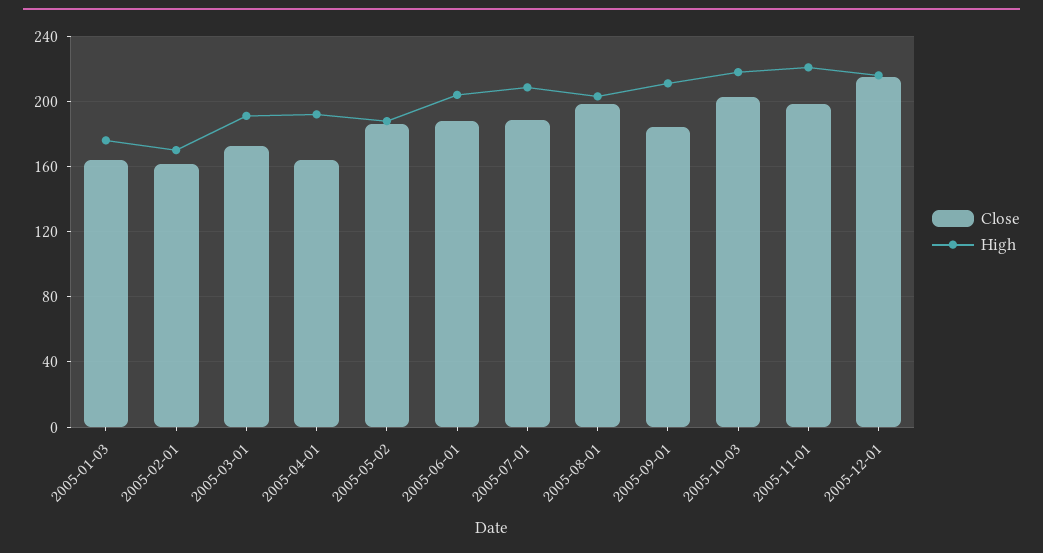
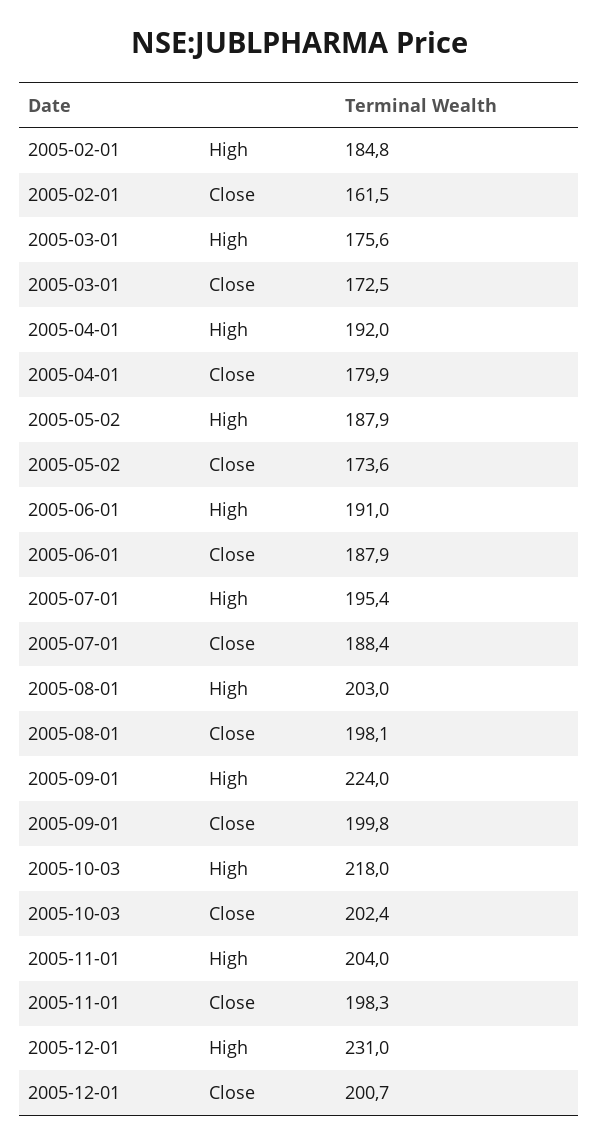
  {
    "Close": {
-     "2005-01-03": 165,
      "2005-02-01": 161.5,
      "2005-03-01": 172.5,
-     "2005-04-01": 165,
+     "2005-04-01": 179.9,
-     "2005-05-02": 185,
+     "2005-05-02": 173.6,
      "2005-06-01": 187.9,
      "2005-07-01": 188.4,
      "2005-08-01": 198.1,
-     "2005-09-01": 185,
+     "2005-09-01": 199.8,
      "2005-10-03": 202.4,
      "2005-11-01": 198.3,
-     "2005-12-01": 215
+     "2005-12-01": 200.7
    },
    "High": {
-     "2005-01-03": 175,
-     "2005-02-01": 170,
+     "2005-02-01": 184.8,
-     "2005-03-01": 190,
+     "2005-03-01": 175.6,
      "2005-04-01": 192,
      "2005-05-02": 187.9,
-     "2005-06-01": 205,
+     "2005-06-01": 191,
-     "2005-07-01": 210,
+     "2005-07-01": 195.4,
      "2005-08-01": 203,
-     "2005-09-01": 210,
+     "2005-09-01": 224,
      "2005-10-03": 218,
-     "2005-11-01": 220,
+     "2005-11-01": 204,
-     "2005-12-01": 215
+     "2005-12-01": 231
    }
  }

